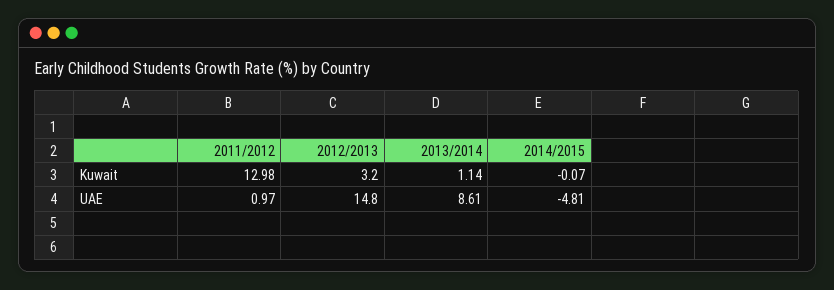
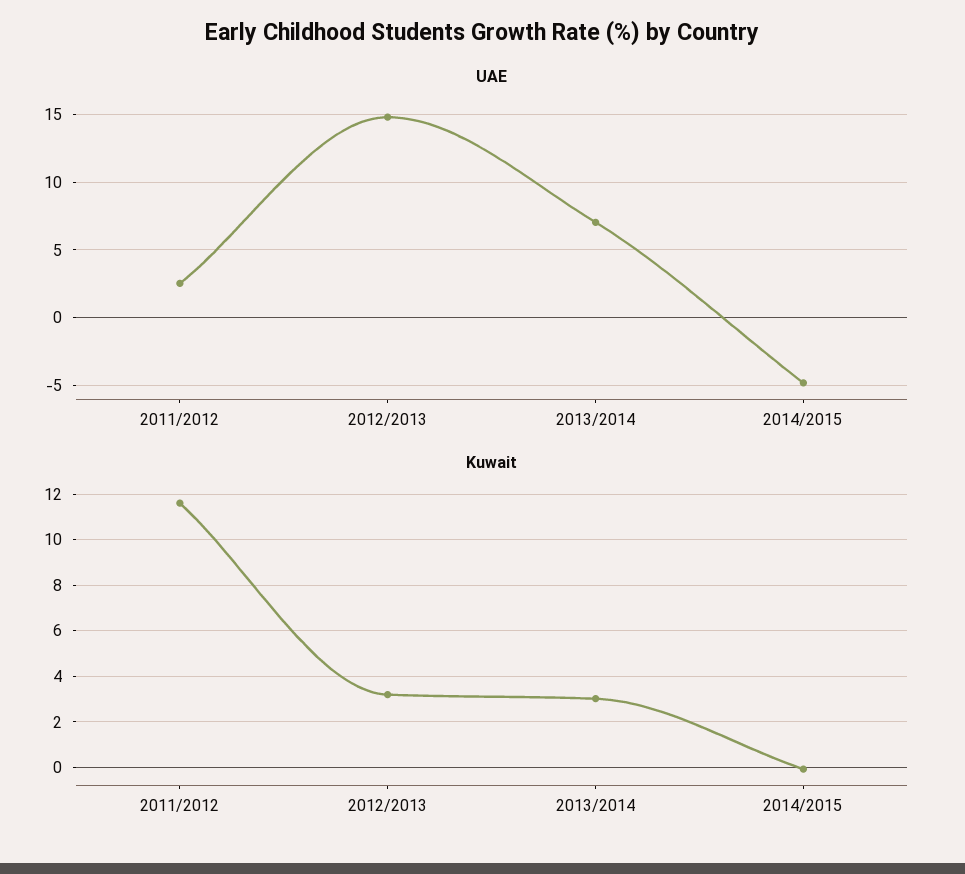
  {
    "Kuwait": {
-     "2011/2012": 12.98,
+     "2011/2012": 11.5,
      "2012/2013": 3.2,
-     "2013/2014": 1.14,
+     "2013/2014": 3,
      "2014/2015": -0.07
    },
    "UAE": {
-     "2011/2012": 0.97,
+     "2011/2012": 2.5,
      "2012/2013": 14.8,
-     "2013/2014": 8.61,
+     "2013/2014": 7,
      "2014/2015": -4.81
    }
  }

